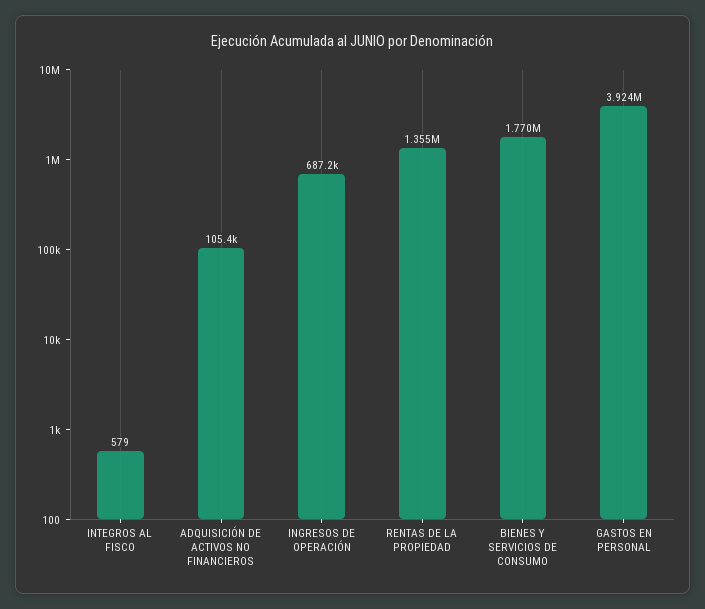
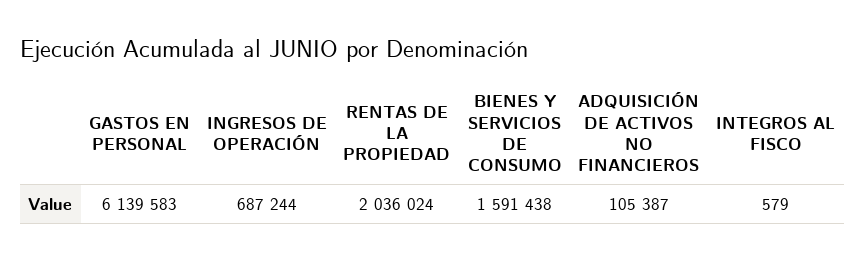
  {
    "INTEGROS AL FISCO": 579,
    "ADQUISICIÓN DE ACTIVOS NO FINANCIEROS": 105387,
    "INGRESOS DE OPERACIÓN": 687244,
-   "RENTAS DE LA PROPIEDAD": 1355000,
+   "RENTAS DE LA PROPIEDAD": 2036024,
-   "BIENES Y SERVICIOS DE CONSUMO": 1770000,
+   "BIENES Y SERVICIOS DE CONSUMO": 1591438,
-   "GASTOS EN PERSONAL": 3924000
+   "GASTOS EN PERSONAL": 6139583
  }

